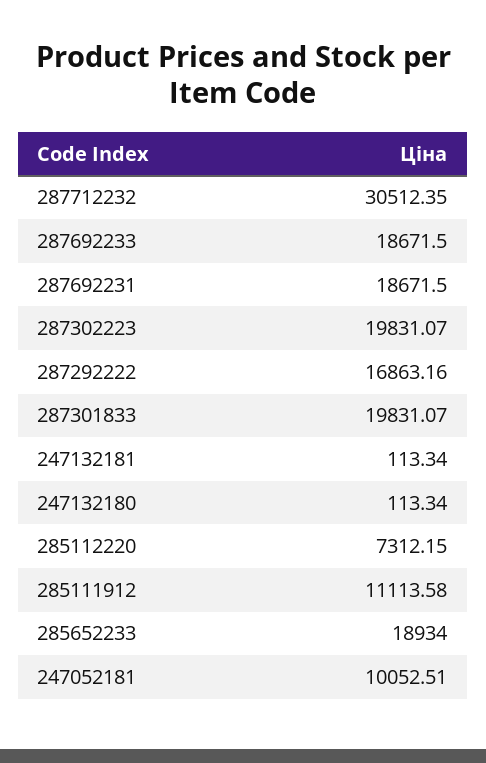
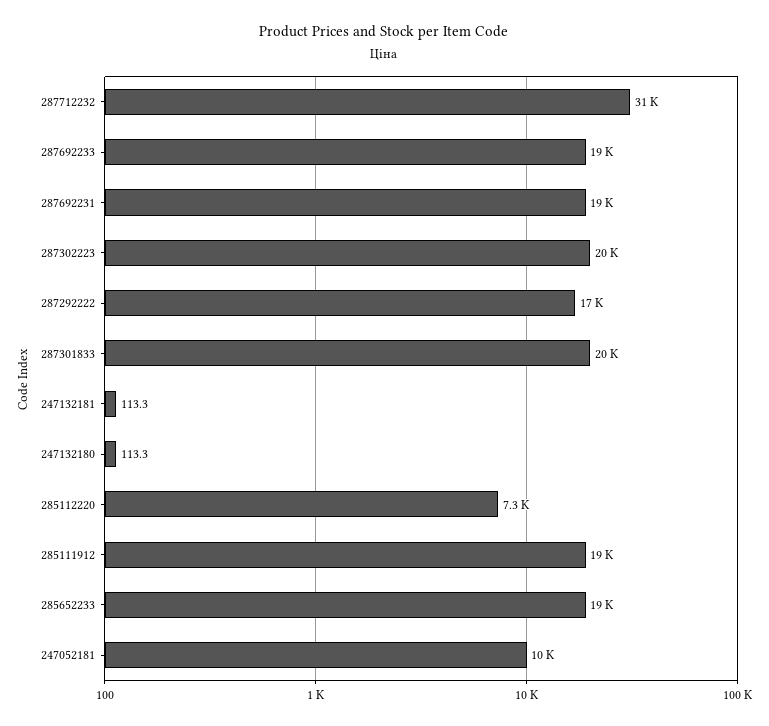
  {
    "287712232": 30512.35,
    "287692233": 18671.5,
    "287692231": 18671.5,
    "287302223": 19831.07,
    "287292222": 16863.16,
    "287301833": 19831.07,
    "247132181": 113.34,
    "247132180": 113.34,
    "285112220": 7312.15,
-   "285111912": 11113.58,
+   "285111912": 19000,
    "285652233": 18934,
    "247052181": 10052.51
  }

